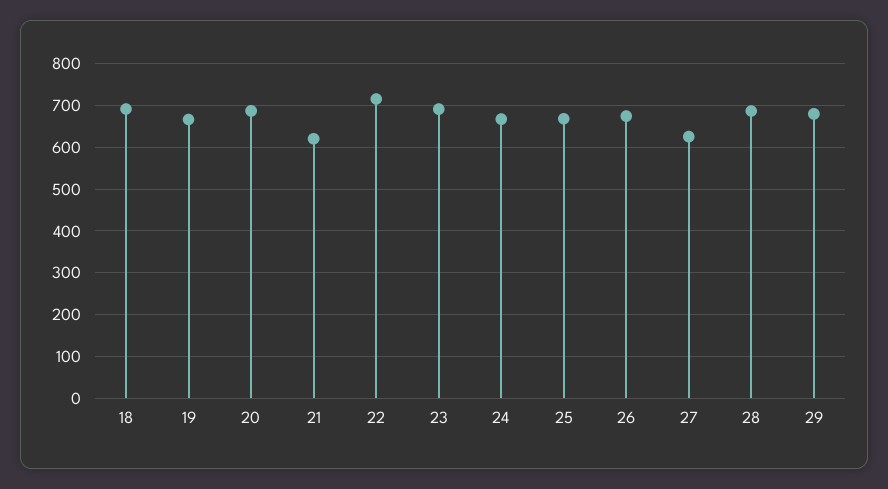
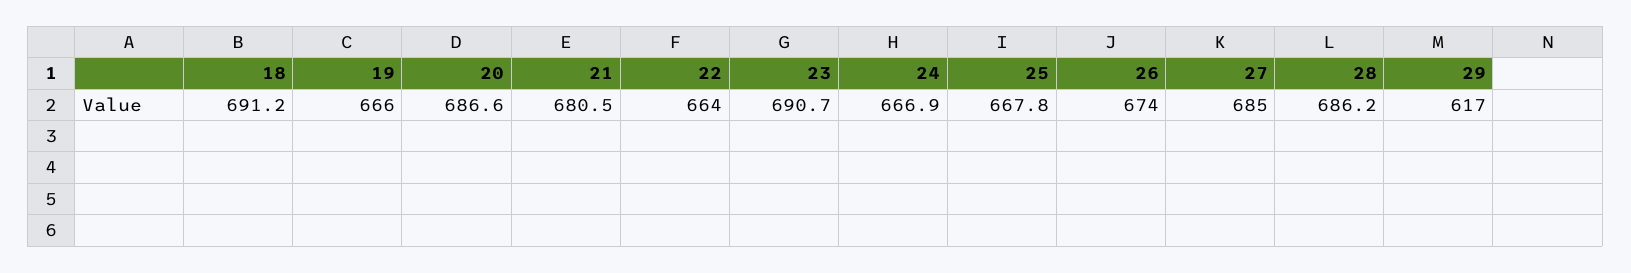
  {
    "18": 691.2,
    "19": 666,
    "20": 686.6,
-   "21": 620,
+   "21": 680.5,
-   "22": 720,
+   "22": 664,
    "23": 690.7,
    "24": 666.9,
    "25": 667.8,
    "26": 674,
-   "27": 620,
+   "27": 685,
    "28": 686.2,
-   "29": 680
+   "29": 617
  }

